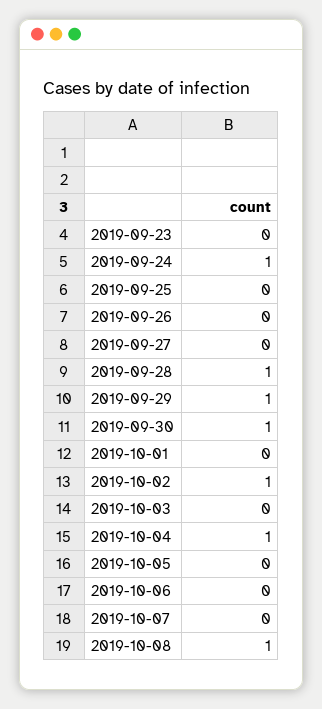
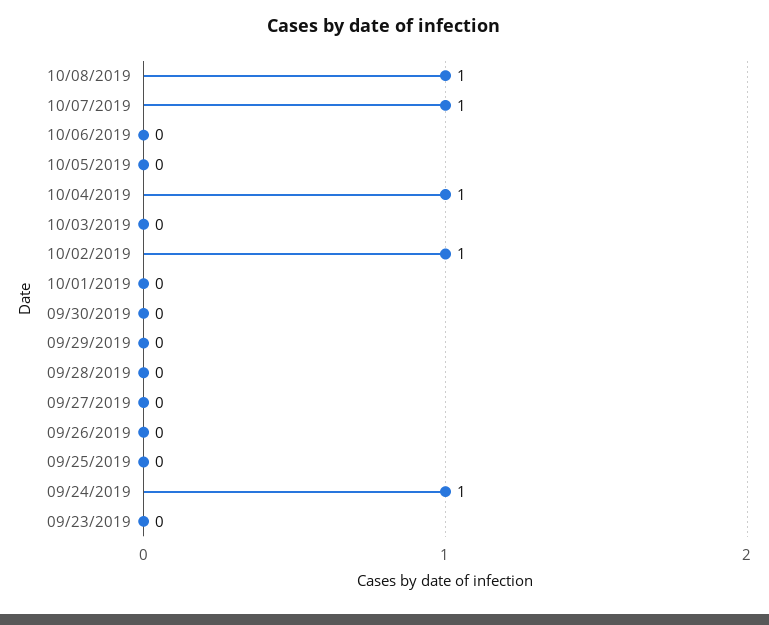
  {
    "2019-09-23": 0,
    "2019-09-24": 1,
    "2019-09-25": 0,
    "2019-09-26": 0,
    "2019-09-27": 0,
-   "2019-09-28": 1,
+   "2019-09-28": 0,
-   "2019-09-29": 1,
+   "2019-09-29": 0,
-   "2019-09-30": 1,
+   "2019-09-30": 0,
    "2019-10-01": 0,
    "2019-10-02": 1,
    "2019-10-03": 0,
    "2019-10-04": 1,
    "2019-10-05": 0,
    "2019-10-06": 0,
-   "2019-10-07": 0,
+   "2019-10-07": 1,
    "2019-10-08": 1
  }

